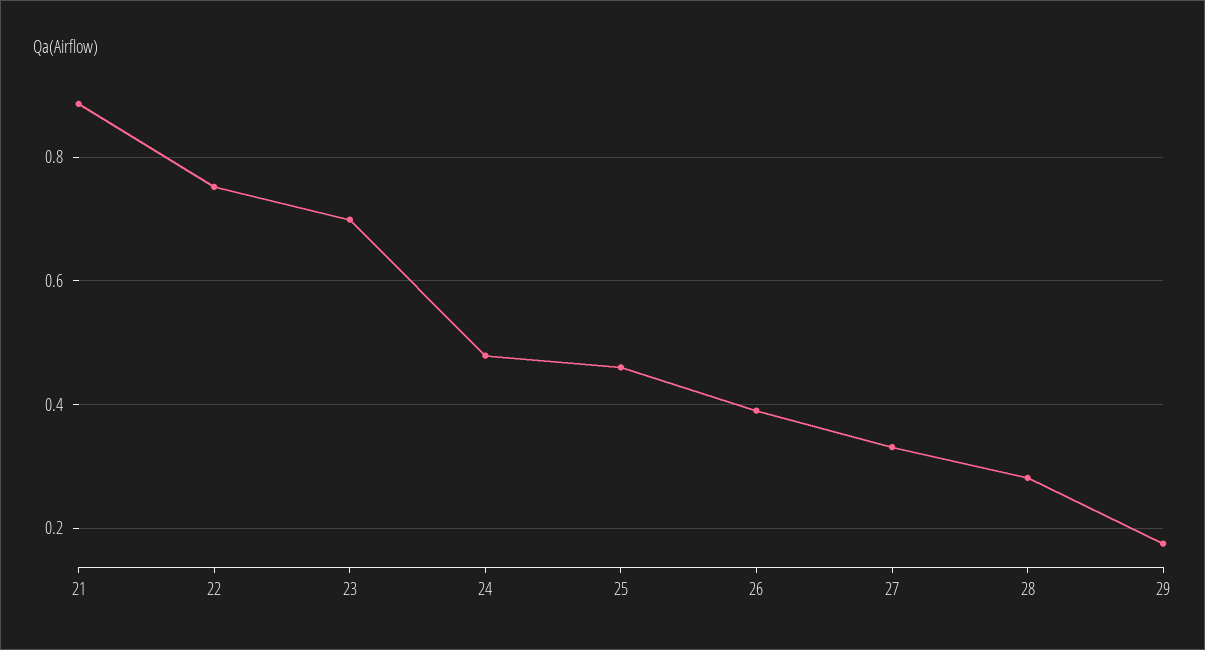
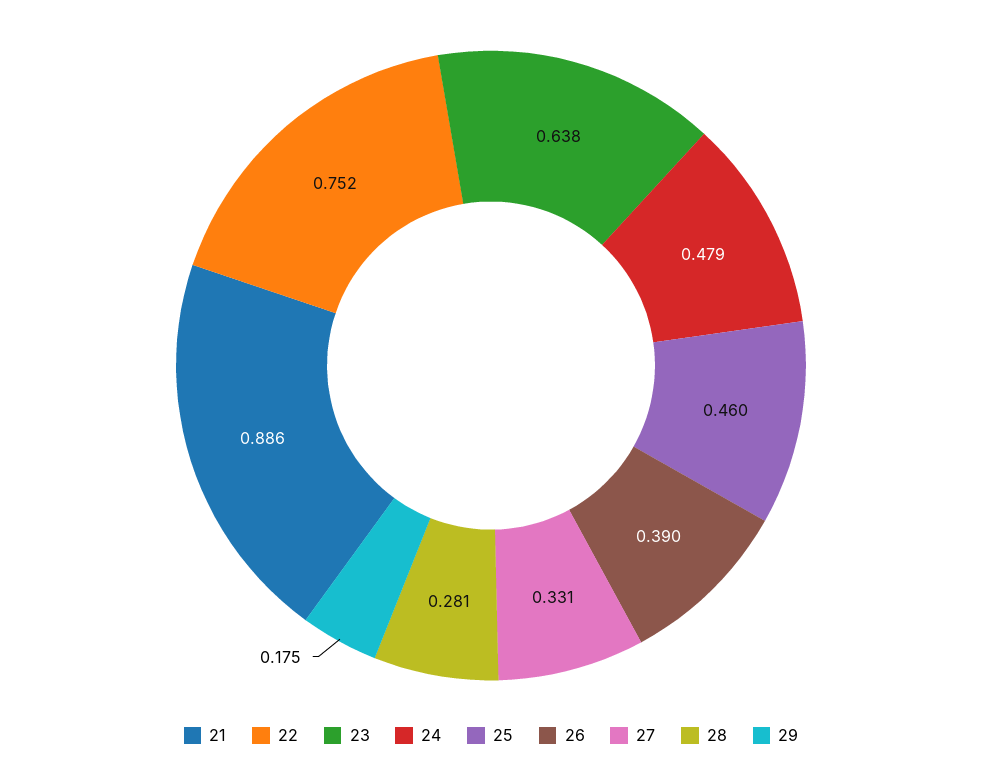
  {
    "21": 0.886,
    "22": 0.752,
-   "23": 0.7,
+   "23": 0.638,
    "24": 0.479,
    "25": 0.46,
    "26": 0.39,
    "27": 0.331,
    "28": 0.281,
    "29": 0.175
  }

